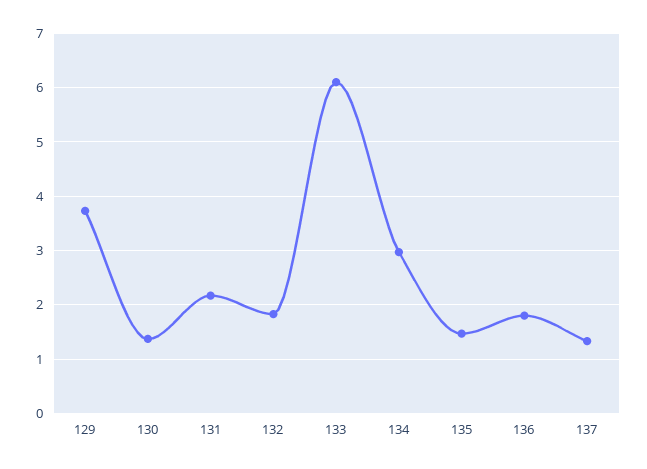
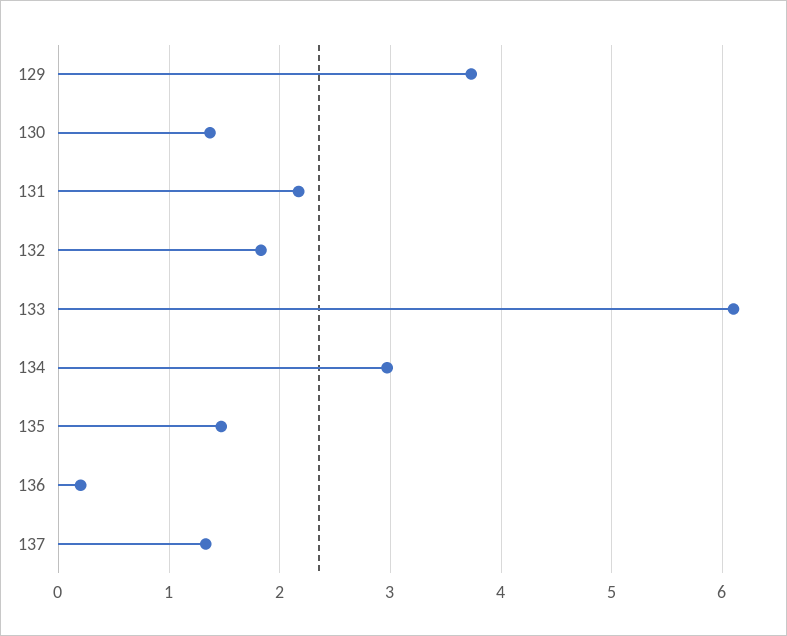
  {
    "129": 3.7,
    "130": 1.4,
    "131": 2.2,
    "132": 1.8,
    "133": 6.1,
    "134": 3,
    "135": 1.5,
-   "136": 1.8,
+   "136": 0.2,
    "137": 1.3
  }

